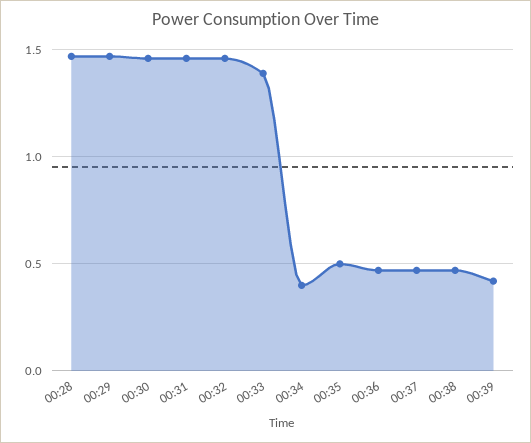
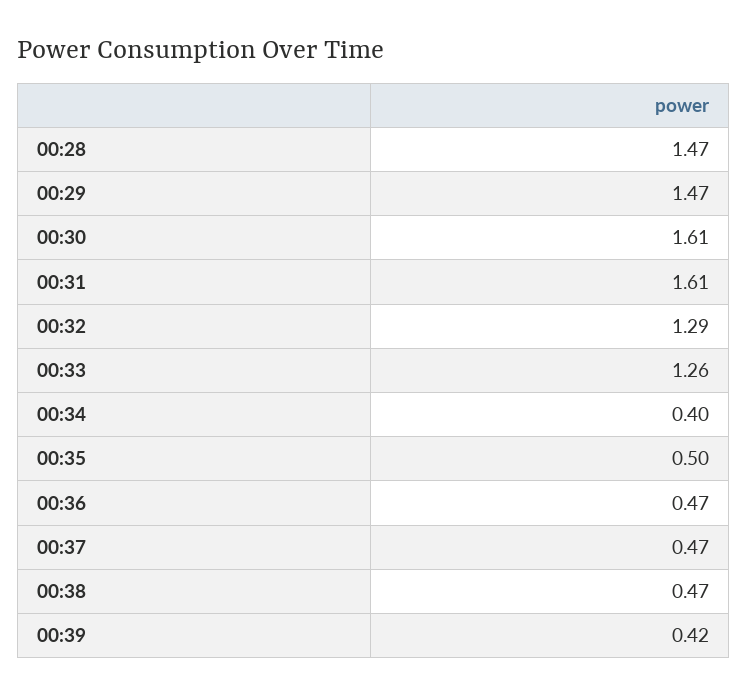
  {
    "00:28": 1.47,
    "00:29": 1.47,
-   "00:30": 1.45,
+   "00:30": 1.61,
-   "00:31": 1.45,
+   "00:31": 1.61,
-   "00:32": 1.45,
+   "00:32": 1.29,
-   "00:33": 1.4,
+   "00:33": 1.26,
    "00:34": 0.4,
    "00:35": 0.5,
    "00:36": 0.47,
    "00:37": 0.47,
    "00:38": 0.47,
    "00:39": 0.42
  }

